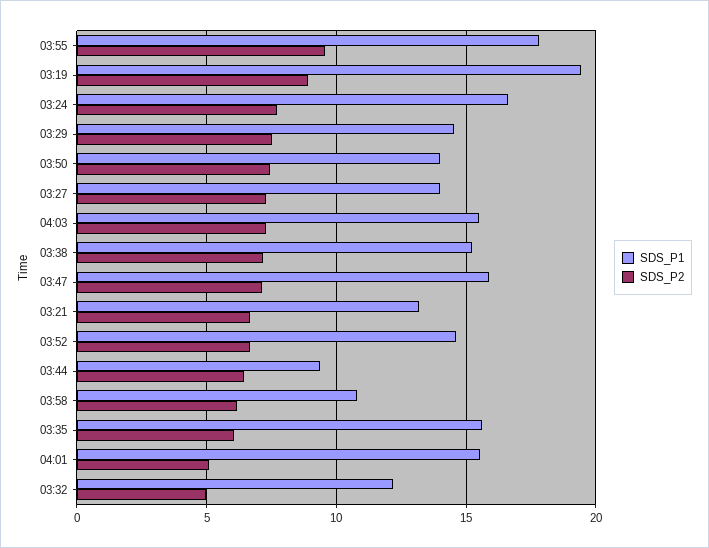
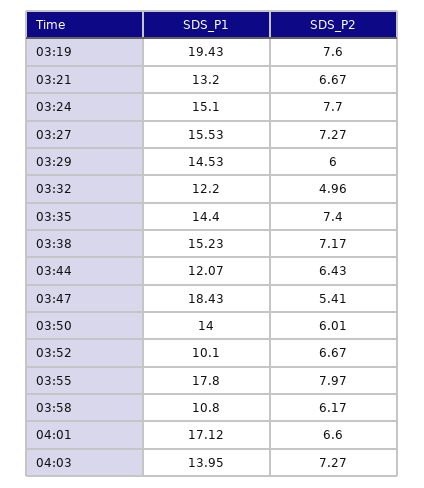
  {
    "SDS_P1": {
      "03:55": 17.8,
      "03:19": 19.43,
-     "03:24": 16.5,
+     "03:24": 15.1,
      "03:29": 14.53,
      "03:50": 14,
-     "03:27": 14,
+     "03:27": 15.53,
-     "04:03": 15.5,
+     "04:03": 13.95,
      "03:38": 15.23,
-     "03:47": 16,
+     "03:47": 18.43,
      "03:21": 13.2,
-     "03:52": 14.5,
+     "03:52": 10.1,
-     "03:44": 9.5,
+     "03:44": 12.07,
      "03:58": 10.8,
-     "03:35": 15.5,
+     "03:35": 14.4,
-     "04:01": 15.5,
+     "04:01": 17.12,
      "03:32": 12.2
    },
    "SDS_P2": {
-     "03:55": 9.5,
+     "03:55": 7.97,
-     "03:19": 9,
+     "03:19": 7.6,
      "03:24": 7.7,
-     "03:29": 7.5,
+     "03:29": 6,
-     "03:50": 7.5,
+     "03:50": 6.01,
      "03:27": 7.27,
      "04:03": 7.27,
      "03:38": 7.17,
-     "03:47": 7,
+     "03:47": 5.41,
      "03:21": 6.67,
      "03:52": 6.67,
      "03:44": 6.43,
      "03:58": 6.17,
-     "03:35": 6,
+     "03:35": 7.4,
-     "04:01": 5,
+     "04:01": 6.6,
      "03:32": 4.96
    }
  }

